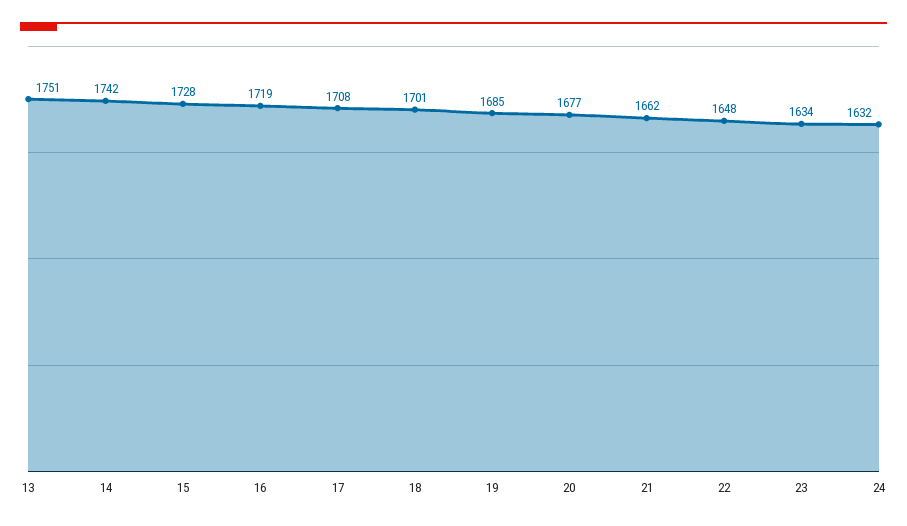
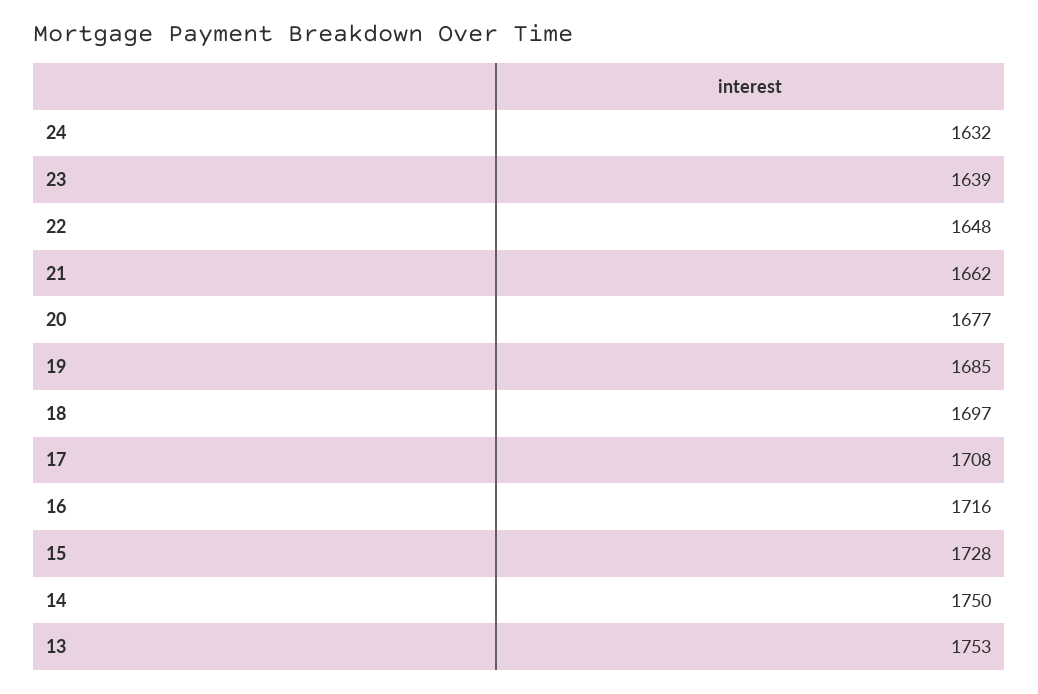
  {
-   "13": 1751,
+   "13": 1753,
-   "14": 1742,
+   "14": 1750,
    "15": 1728,
-   "16": 1719,
+   "16": 1716,
    "17": 1708,
-   "18": 1701,
+   "18": 1697,
    "19": 1685,
    "20": 1677,
    "21": 1662,
    "22": 1648,
-   "23": 1634,
+   "23": 1639,
    "24": 1632
  }

